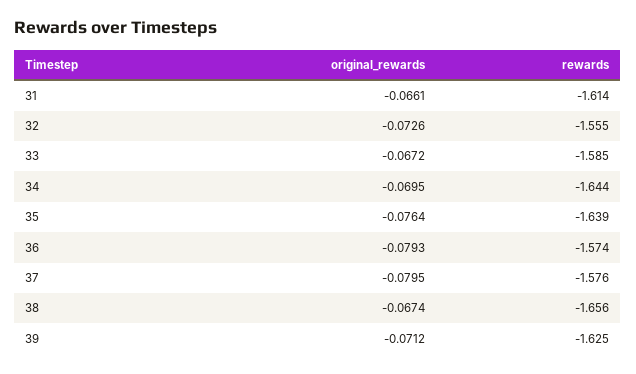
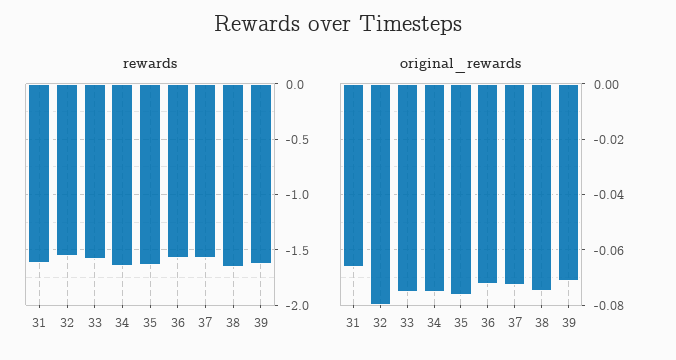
  {
    "original_rewards": {
      "31": -0.0661,
-     "32": -0.0726,
+     "32": -0.08,
-     "33": -0.0672,
+     "33": -0.075,
-     "34": -0.0695,
+     "34": -0.075,
      "35": -0.0764,
-     "36": -0.0793,
+     "36": -0.0725,
-     "37": -0.0795,
+     "37": -0.0725,
-     "38": -0.0674,
+     "38": -0.075,
      "39": -0.0712
    },
    "rewards": {
      "31": -1.614,
      "32": -1.555,
      "33": -1.585,
      "34": -1.644,
      "35": -1.639,
      "36": -1.574,
      "37": -1.576,
      "38": -1.656,
      "39": -1.625
    }
  }

